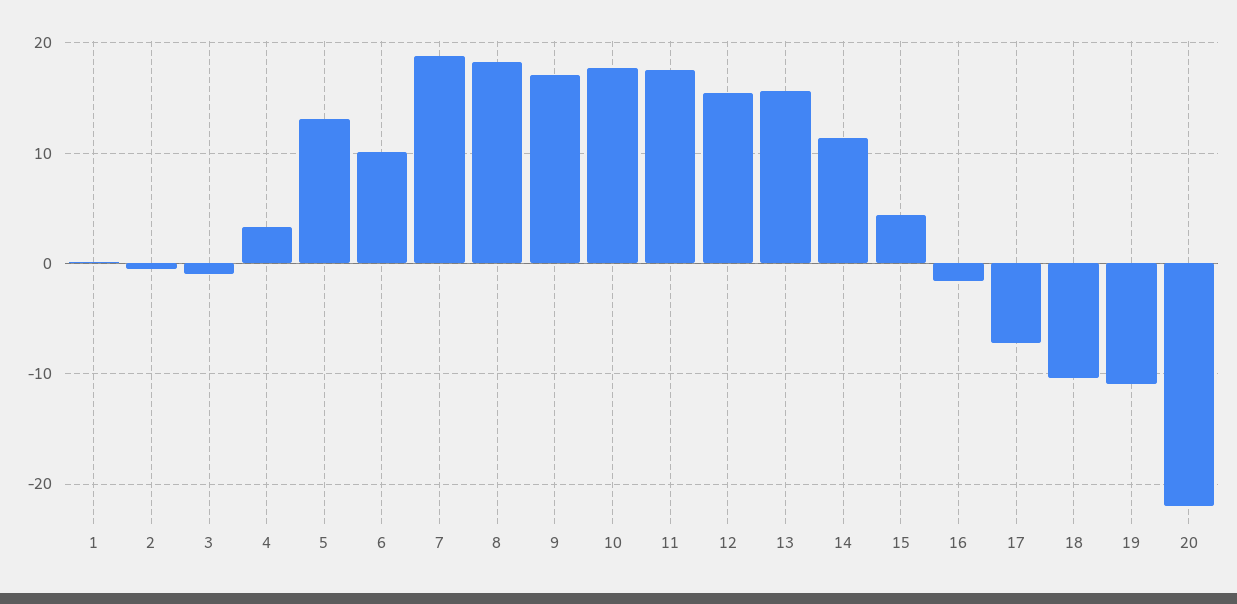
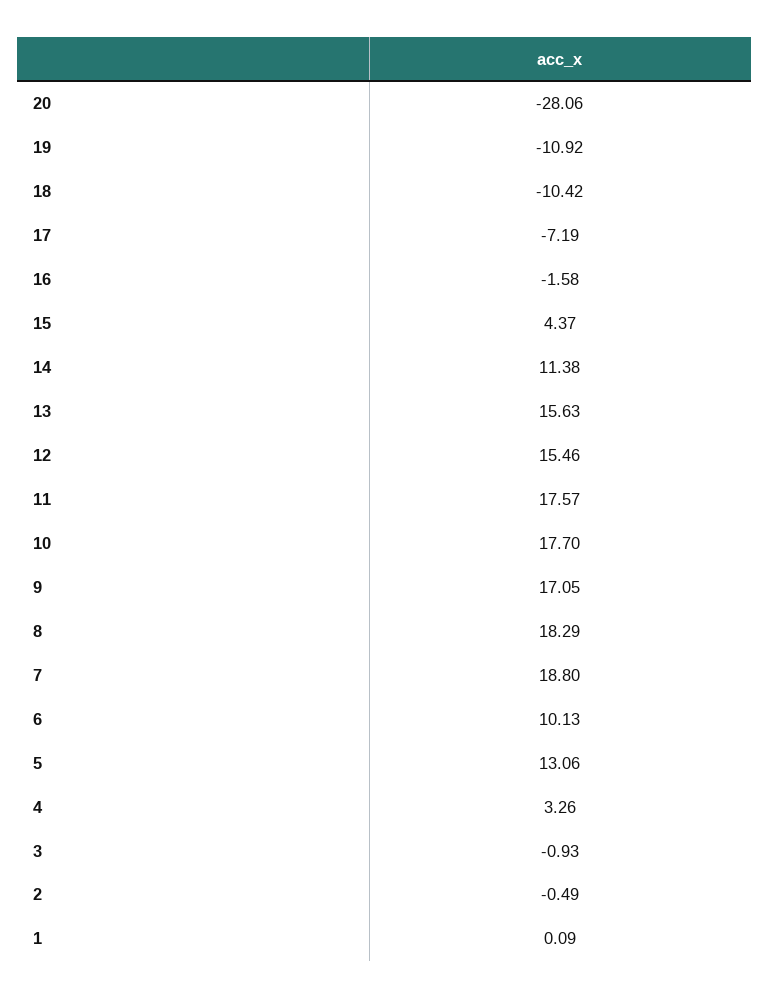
  {
    "1": 0.09,
    "2": -0.49,
    "3": -0.93,
    "4": 3.26,
    "5": 13.06,
    "6": 10.13,
    "7": 18.8,
    "8": 18.29,
    "9": 17.05,
    "10": 17.7,
    "11": 17.57,
    "12": 15.46,
    "13": 15.63,
    "14": 11.38,
    "15": 4.37,
    "16": -1.58,
    "17": -7.19,
    "18": -10.42,
    "19": -10.92,
-   "20": -22
+   "20": -28.06
  }

